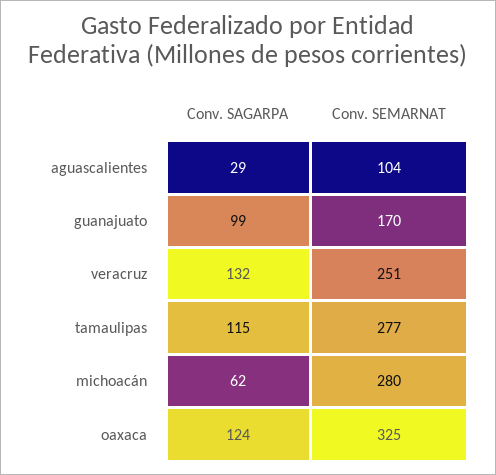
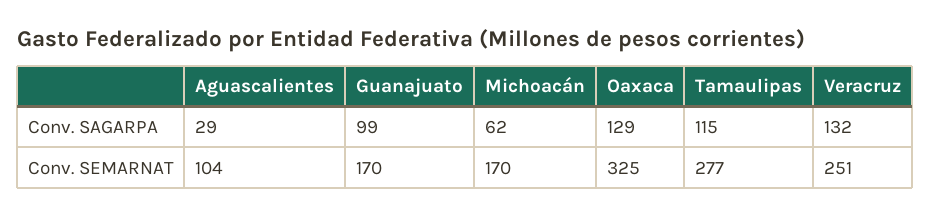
  {
    "Conv. SAGARPA": {
      "aguascalientes": 29,
      "guanajuato": 99,
      "veracruz": 132,
      "tamaulipas": 115,
      "michoacán": 62,
-     "oaxaca": 124
+     "oaxaca": 129
    },
    "Conv. SEMARNAT": {
      "aguascalientes": 104,
      "guanajuato": 170,
      "veracruz": 251,
      "tamaulipas": 277,
-     "michoacán": 280,
+     "michoacán": 170,
      "oaxaca": 325
    }
  }

